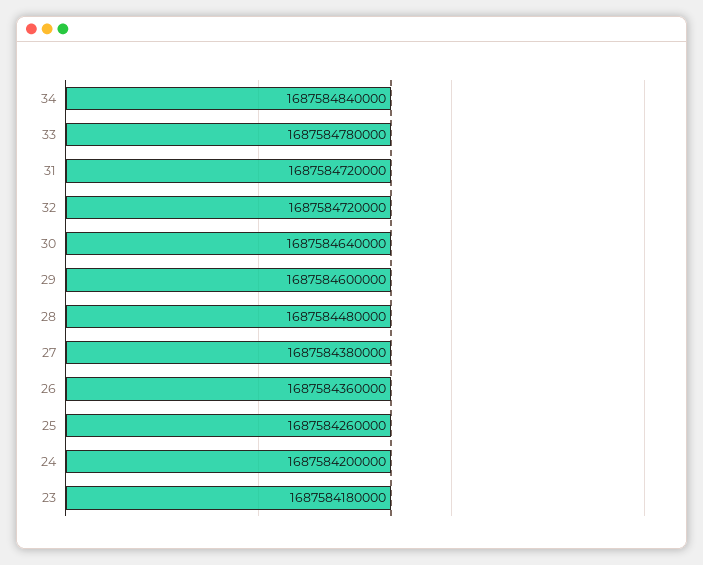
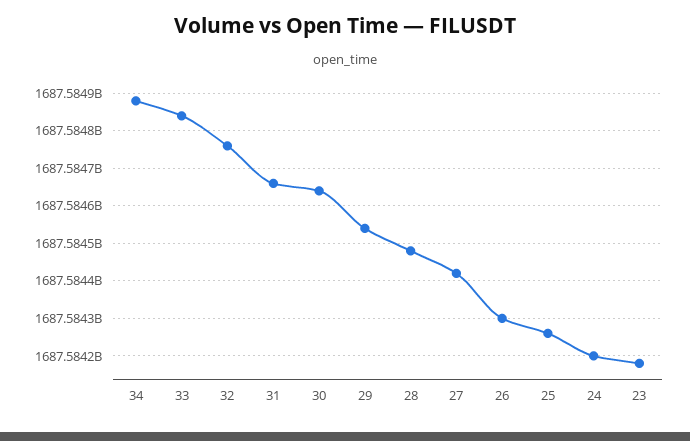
  {
-   "34": 1687584840000,
+   "34": 1687584880000,
-   "33": 1687584780000,
+   "33": 1687584840000,
-   "31": 1687584720000,
+   "31": 1687584660000,
-   "32": 1687584720000,
+   "32": 1687584760000,
    "30": 1687584640000,
-   "29": 1687584600000,
+   "29": 1687584540000,
    "28": 1687584480000,
-   "27": 1687584380000,
+   "27": 1687584420000,
-   "26": 1687584360000,
+   "26": 1687584300000,
    "25": 1687584260000,
    "24": 1687584200000,
    "23": 1687584180000
  }

